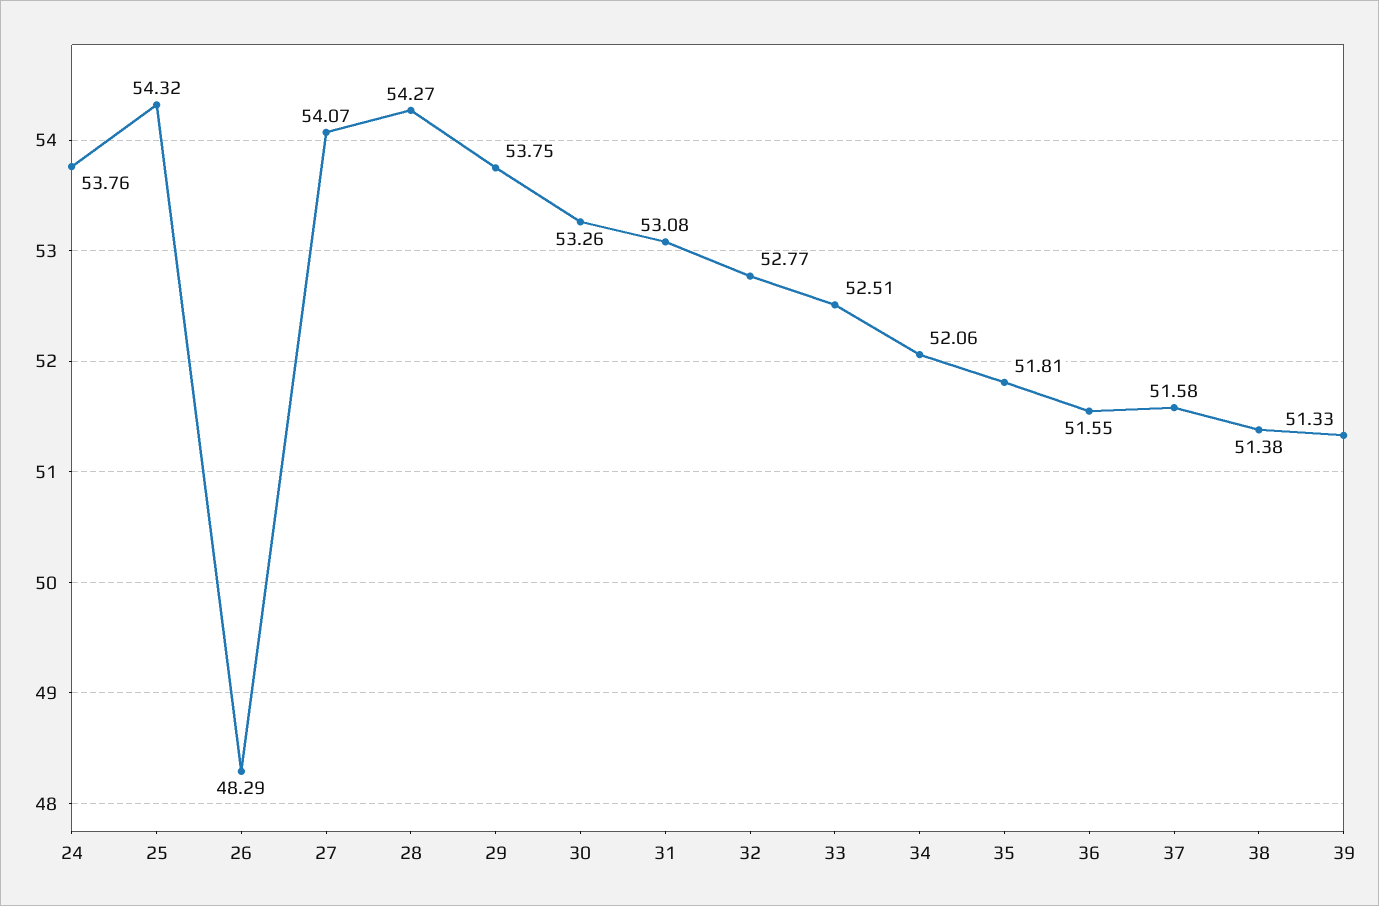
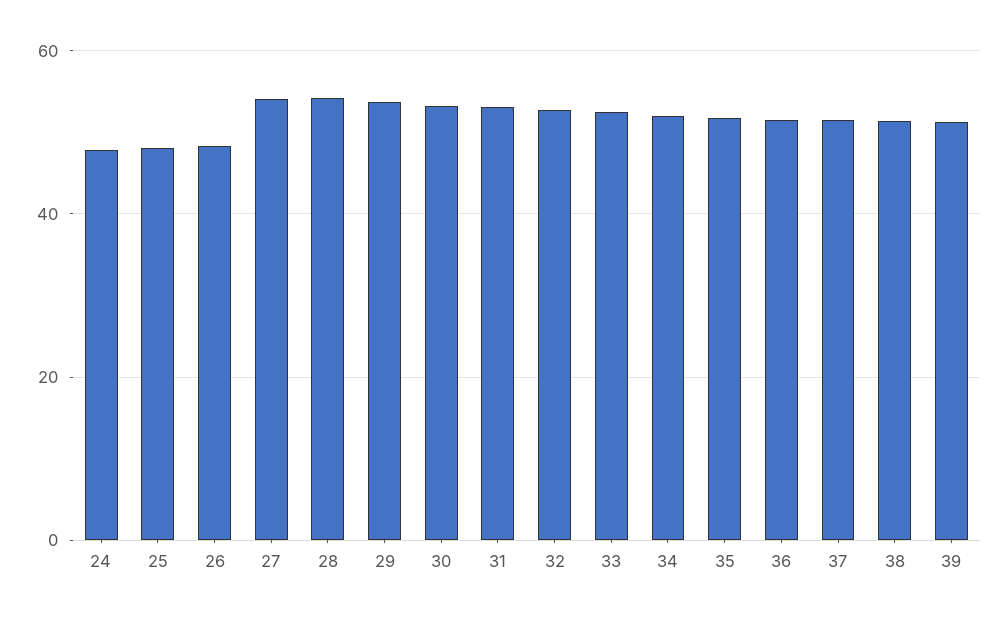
  {
-   "24": 53.76,
+   "24": 48,
-   "25": 54.32,
+   "25": 48,
    "26": 48.29,
    "27": 54.07,
    "28": 54.27,
    "29": 53.75,
    "30": 53.26,
    "31": 53.08,
    "32": 52.77,
    "33": 52.51,
    "34": 52.06,
    "35": 51.81,
    "36": 51.55,
    "37": 51.58,
    "38": 51.38,
    "39": 51.33
  }

